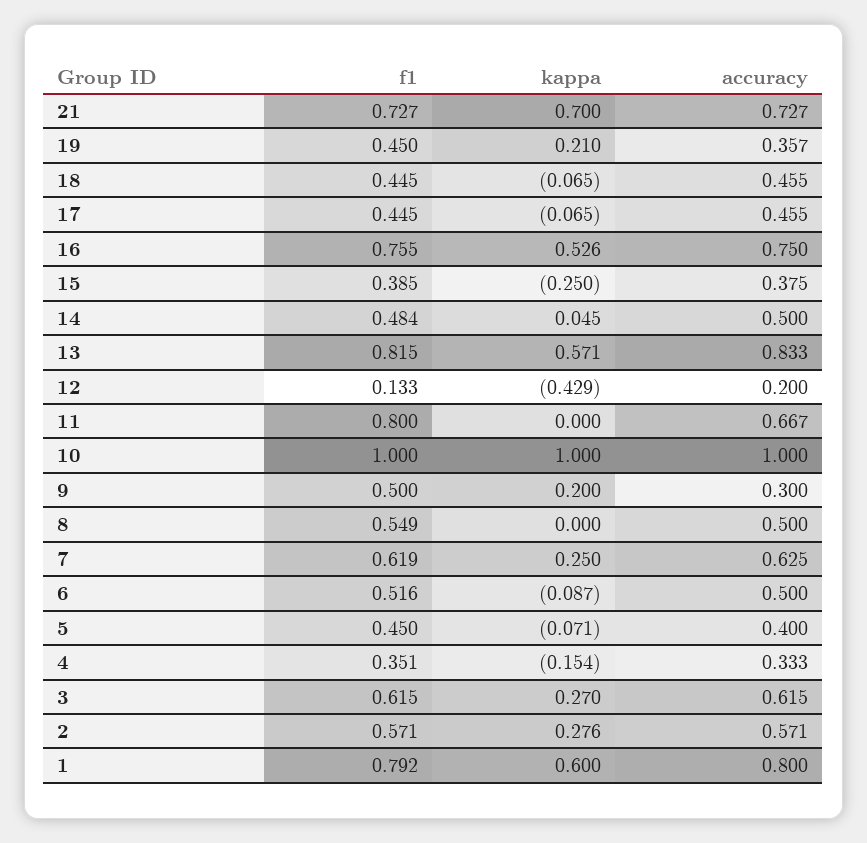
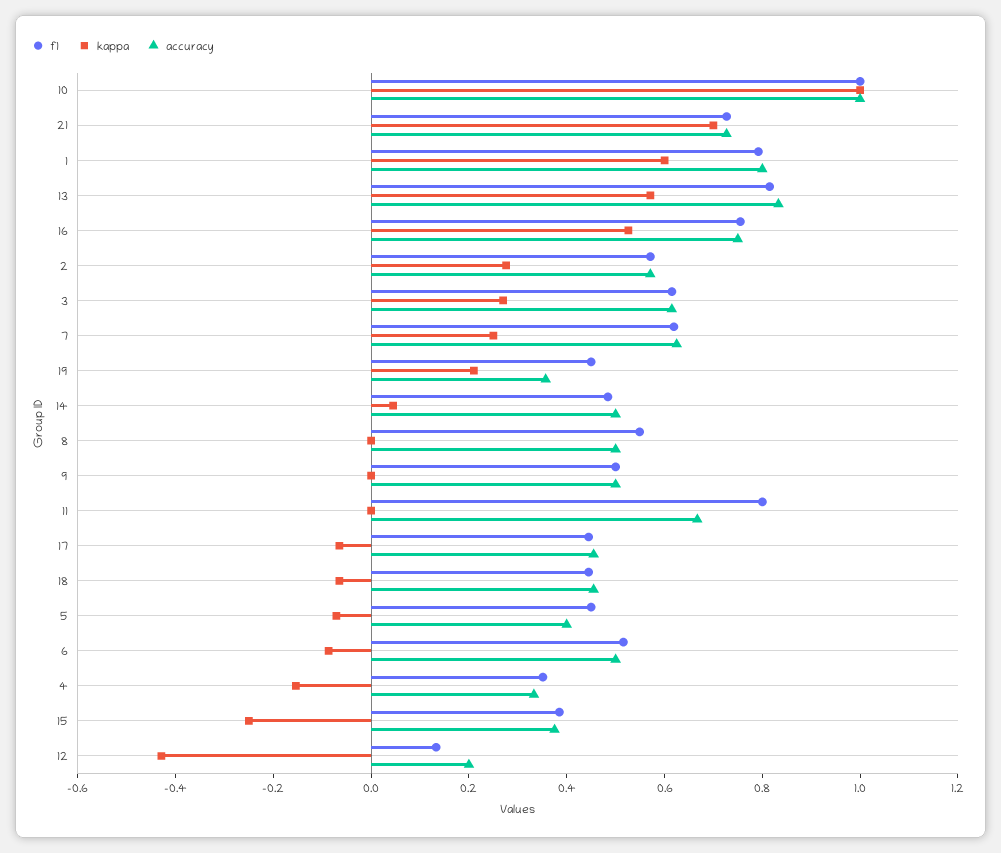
  {
    "f1": {
      "21": 0.727,
      "19": 0.45,
      "18": 0.445,
      "17": 0.445,
      "16": 0.755,
      "15": 0.385,
      "14": 0.484,
      "13": 0.815,
      "12": 0.133,
      "11": 0.8,
      "10": 1,
      "9": 0.5,
      "8": 0.549,
      "7": 0.619,
      "6": 0.516,
      "5": 0.45,
      "4": 0.351,
      "3": 0.615,
      "2": 0.571,
      "1": 0.792
    },
    "kappa": {
      "21": 0.7,
      "19": 0.21,
      "18": -0.065,
      "17": -0.065,
      "16": 0.526,
      "15": -0.25,
      "14": 0.045,
      "13": 0.571,
      "12": -0.429,
      "11": 0,
      "10": 1,
-     "9": 0.2,
+     "9": 0,
      "8": 0,
      "7": 0.25,
      "6": -0.087,
      "5": -0.071,
      "4": -0.154,
      "3": 0.27,
      "2": 0.276,
      "1": 0.6
    },
    "accuracy": {
      "21": 0.727,
      "19": 0.357,
      "18": 0.455,
      "17": 0.455,
      "16": 0.75,
      "15": 0.375,
      "14": 0.5,
      "13": 0.833,
      "12": 0.2,
      "11": 0.667,
      "10": 1,
-     "9": 0.3,
+     "9": 0.5,
      "8": 0.5,
      "7": 0.625,
      "6": 0.5,
      "5": 0.4,
      "4": 0.333,
      "3": 0.615,
      "2": 0.571,
      "1": 0.8
    }
  }

